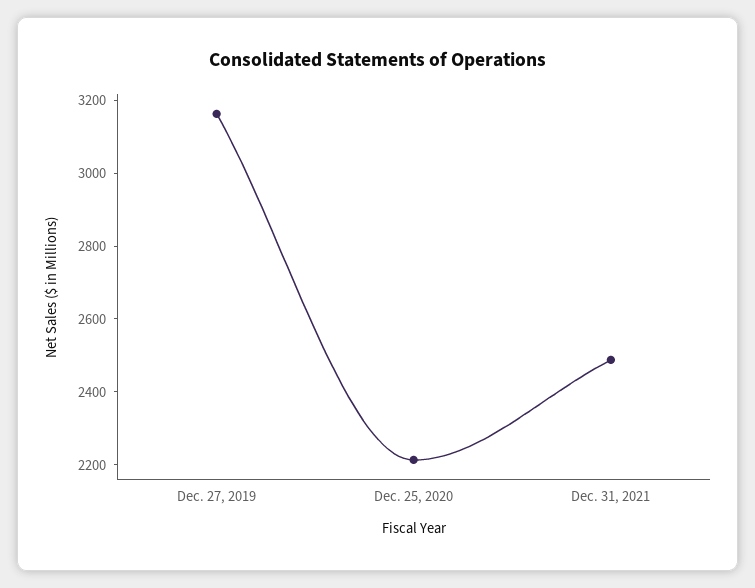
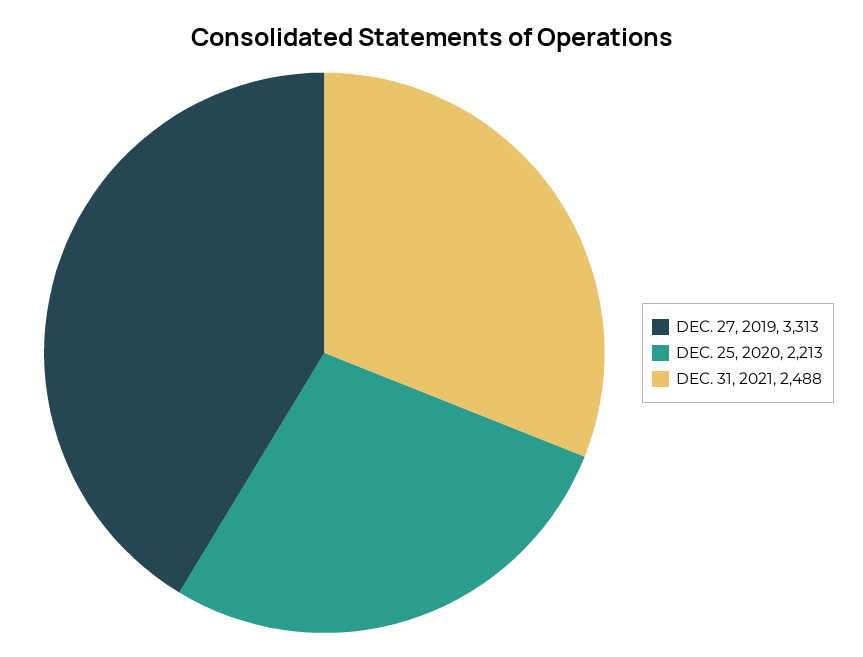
  {
-   "Dec. 27, 2019": 3150,
+   "Dec. 27, 2019": 3313,
    "Dec. 25, 2020": 2213,
    "Dec. 31, 2021": 2488
  }

